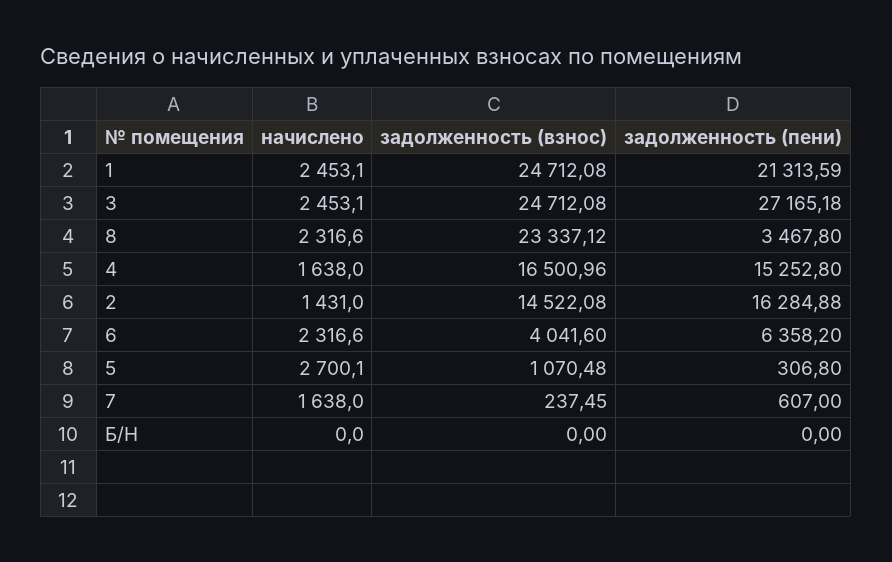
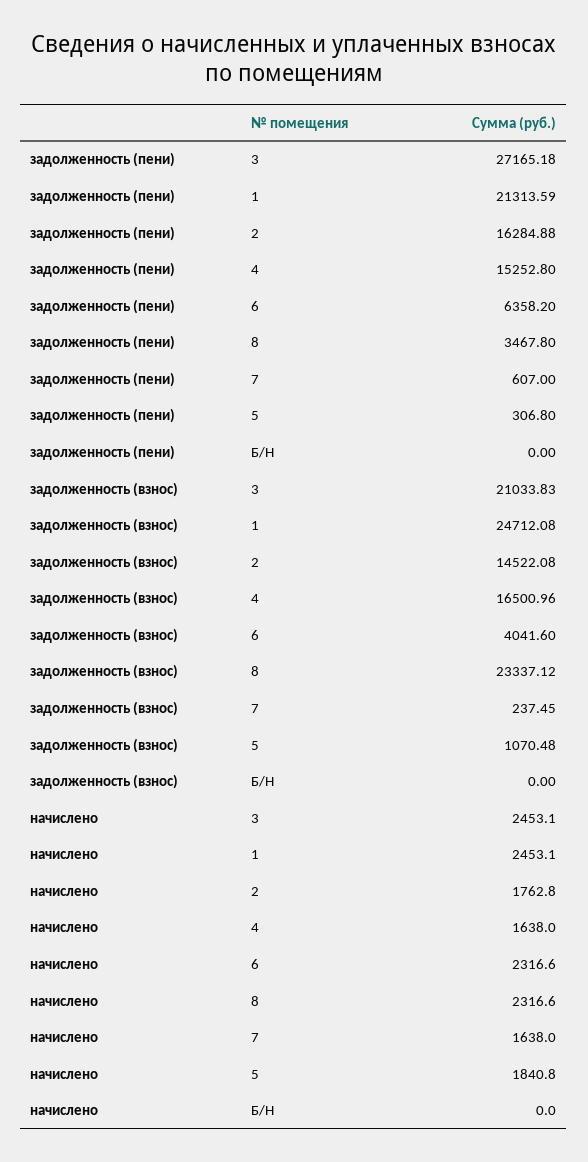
  {
    "начислено": {
      "1": 2453.1,
      "3": 2453.1,
      "8": 2316.6,
      "4": 1638,
-     "2": 1431,
+     "2": 1762.8,
      "6": 2316.6,
-     "5": 2700.1,
+     "5": 1840.8,
      "7": 1638,
      "Б/Н": 0
    },
    "задолженность (взнос)": {
      "1": 24712.08,
-     "3": 24712.08,
+     "3": 21033.83,
      "8": 23337.12,
      "4": 16500.96,
      "2": 14522.08,
      "6": 4041.6,
      "5": 1070.48,
      "7": 237.45,
      "Б/Н": 0
    },
    "задолженность (пени)": {
      "1": 21313.59,
      "3": 27165.18,
      "8": 3467.8,
      "4": 15252.8,
      "2": 16284.88,
      "6": 6358.2,
      "5": 306.8,
      "7": 607,
      "Б/Н": 0
    }
  }

